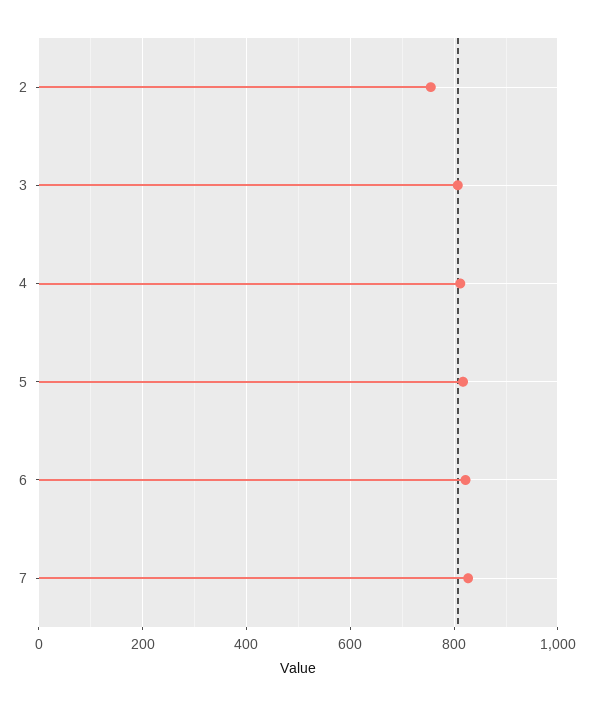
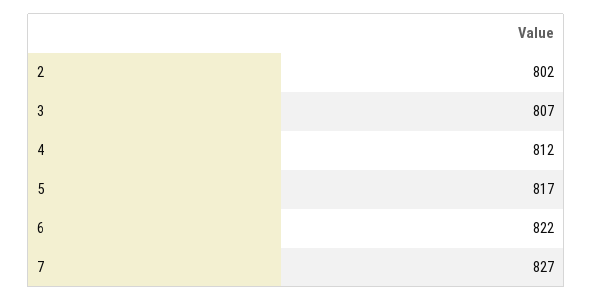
  {
-   "2": 760,
+   "2": 802,
    "3": 807,
    "4": 812,
    "5": 817,
    "6": 822,
    "7": 827
  }

